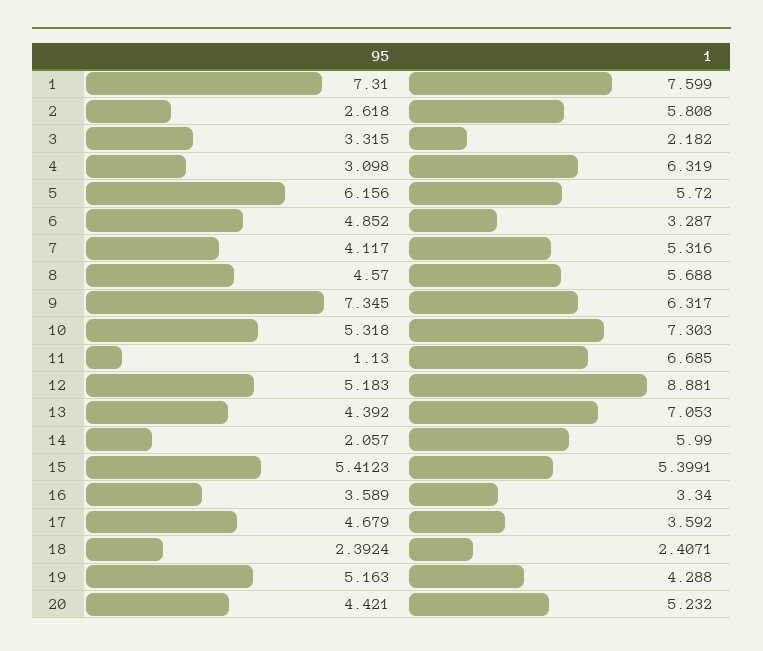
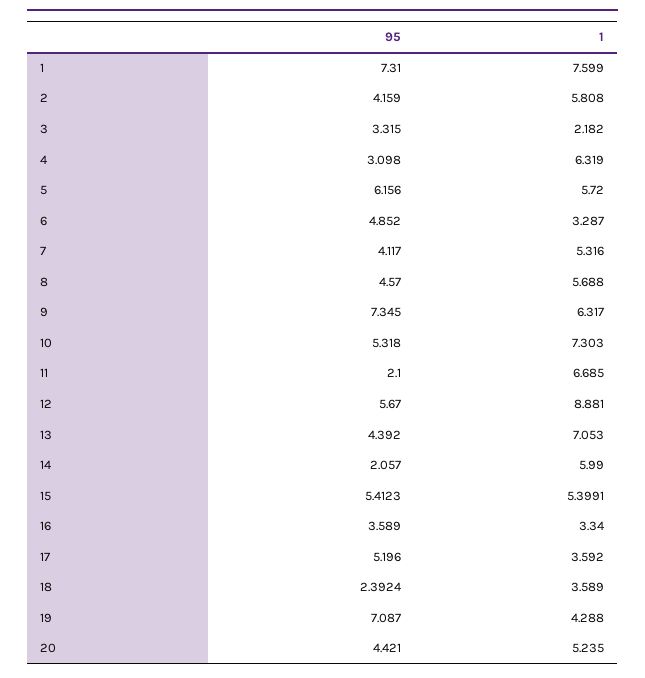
  {
    "95": {
      "1": 7.31,
-     "2": 2.618,
+     "2": 4.159,
      "3": 3.315,
      "4": 3.098,
      "5": 6.156,
      "6": 4.852,
      "7": 4.117,
      "8": 4.57,
      "9": 7.345,
      "10": 5.318,
-     "11": 1.13,
+     "11": 2.1,
-     "12": 5.183,
+     "12": 5.67,
      "13": 4.392,
      "14": 2.057,
      "15": 5.4123,
      "16": 3.589,
-     "17": 4.679,
+     "17": 5.196,
      "18": 2.3924,
-     "19": 5.163,
+     "19": 7.087,
      "20": 4.421
    },
    "1": {
      "1": 7.599,
      "2": 5.808,
      "3": 2.182,
      "4": 6.319,
      "5": 5.72,
      "6": 3.287,
      "7": 5.316,
      "8": 5.688,
      "9": 6.317,
      "10": 7.303,
      "11": 6.685,
      "12": 8.881,
      "13": 7.053,
      "14": 5.99,
      "15": 5.3991,
      "16": 3.34,
      "17": 3.592,
-     "18": 2.4071,
+     "18": 3.589,
      "19": 4.288,
-     "20": 5.232
+     "20": 5.235
    }
  }

